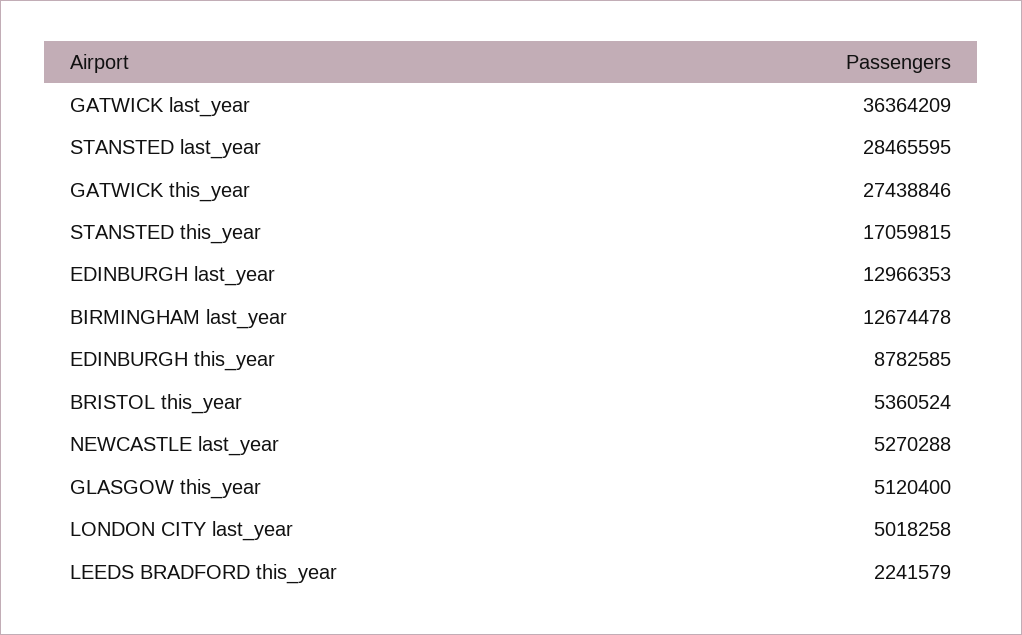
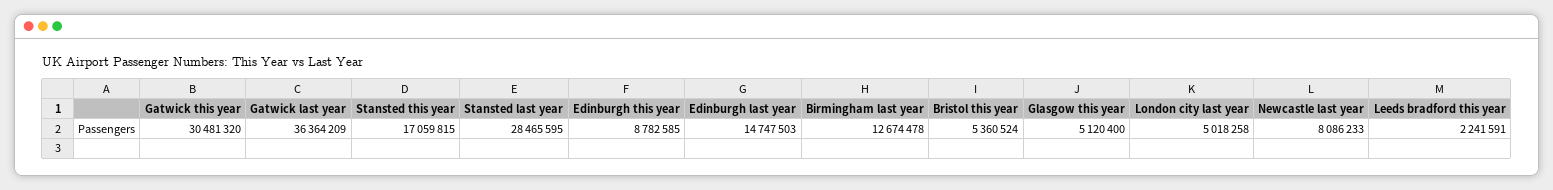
  {
    "GATWICK last_year": 36364209,
    "STANSTED last_year": 28465595,
-   "GATWICK this_year": 27438846,
+   "GATWICK this_year": 30481320,
    "STANSTED this_year": 17059815,
-   "EDINBURGH last_year": 12966353,
+   "EDINBURGH last_year": 14747503,
    "BIRMINGHAM last_year": 12674478,
    "EDINBURGH this_year": 8782585,
    "BRISTOL this_year": 5360524,
-   "NEWCASTLE last_year": 5270288,
+   "NEWCASTLE last_year": 8086233,
    "GLASGOW this_year": 5120400,
    "LONDON CITY last_year": 5018258,
-   "LEEDS BRADFORD this_year": 2241579
+   "LEEDS BRADFORD this_year": 2241591
  }

